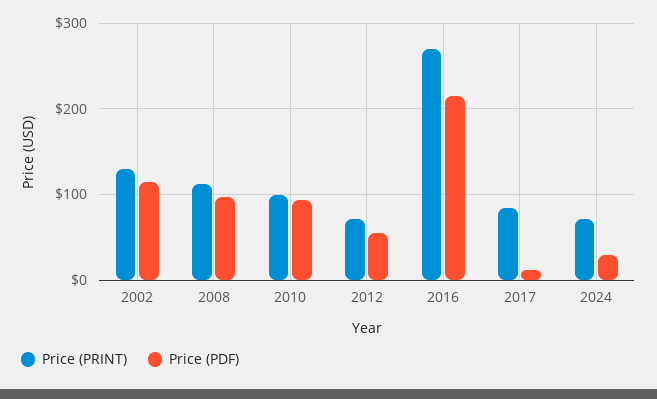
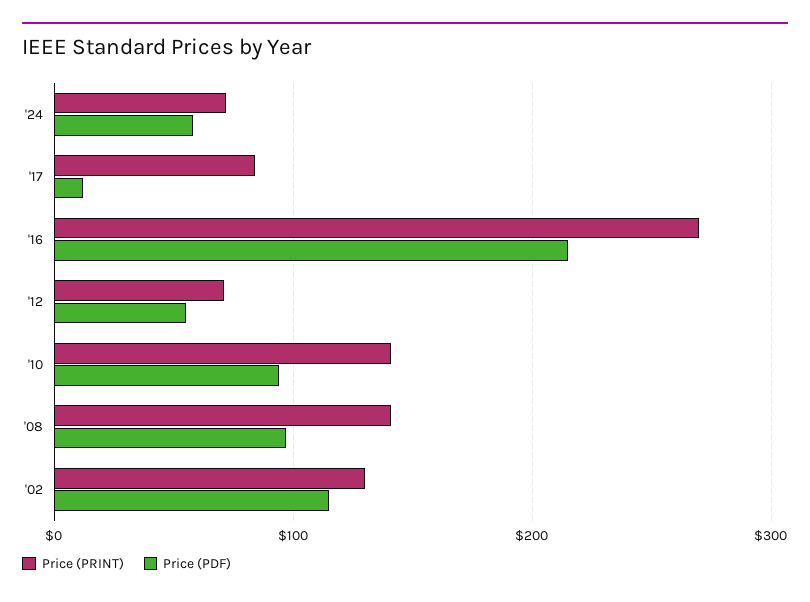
  {
    "Price (PRINT)": {
      "2002": 130,
-     "2008": 110,
+     "2008": 140,
-     "2010": 100,
+     "2010": 140,
      "2012": 70,
      "2016": 270,
      "2017": 80,
      "2024": 70
    },
    "Price (PDF)": {
      "2002": 120,
      "2008": 100,
      "2010": 90,
      "2012": 60,
      "2016": 220,
      "2017": 10,
-     "2024": 30
+     "2024": 60
    }
  }

